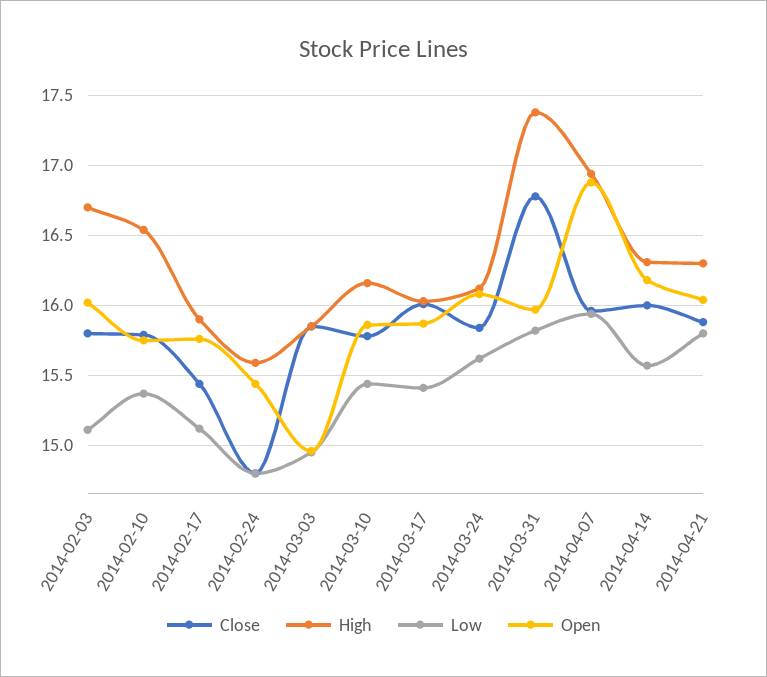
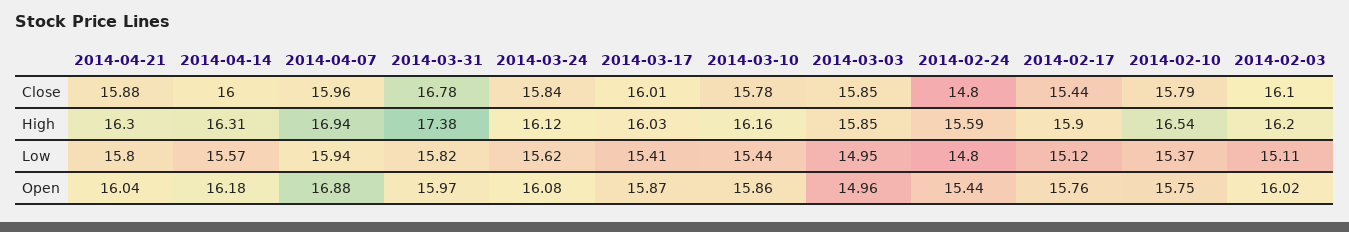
  {
    "Close": {
-     "2014-02-03": 15.8,
+     "2014-02-03": 16.1,
      "2014-02-10": 15.79,
      "2014-02-17": 15.44,
      "2014-02-24": 14.8,
      "2014-03-03": 15.85,
      "2014-03-10": 15.78,
      "2014-03-17": 16.01,
      "2014-03-24": 15.84,
      "2014-03-31": 16.78,
      "2014-04-07": 15.96,
      "2014-04-14": 16,
      "2014-04-21": 15.88
    },
    "High": {
-     "2014-02-03": 16.7,
+     "2014-02-03": 16.2,
      "2014-02-10": 16.54,
      "2014-02-17": 15.9,
      "2014-02-24": 15.59,
      "2014-03-03": 15.85,
      "2014-03-10": 16.16,
      "2014-03-17": 16.03,
      "2014-03-24": 16.12,
      "2014-03-31": 17.38,
      "2014-04-07": 16.94,
      "2014-04-14": 16.31,
      "2014-04-21": 16.3
    },
    "Low": {
      "2014-02-03": 15.11,
      "2014-02-10": 15.37,
      "2014-02-17": 15.12,
      "2014-02-24": 14.8,
      "2014-03-03": 14.95,
      "2014-03-10": 15.44,
      "2014-03-17": 15.41,
      "2014-03-24": 15.62,
      "2014-03-31": 15.82,
      "2014-04-07": 15.94,
      "2014-04-14": 15.57,
      "2014-04-21": 15.8
    },
    "Open": {
      "2014-02-03": 16.02,
      "2014-02-10": 15.75,
      "2014-02-17": 15.76,
      "2014-02-24": 15.44,
      "2014-03-03": 14.96,
      "2014-03-10": 15.86,
      "2014-03-17": 15.87,
      "2014-03-24": 16.08,
      "2014-03-31": 15.97,
      "2014-04-07": 16.88,
      "2014-04-14": 16.18,
      "2014-04-21": 16.04
    }
  }

